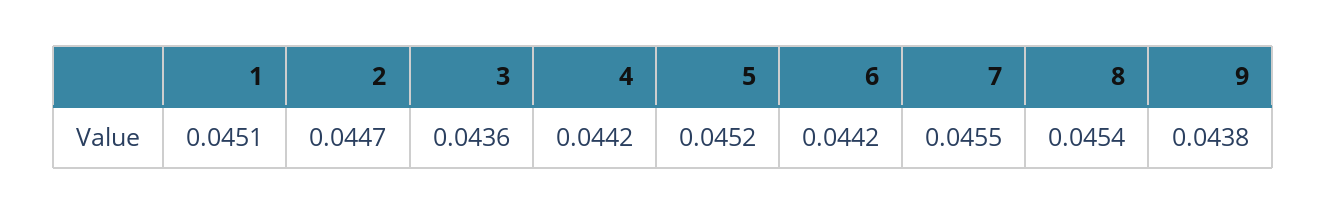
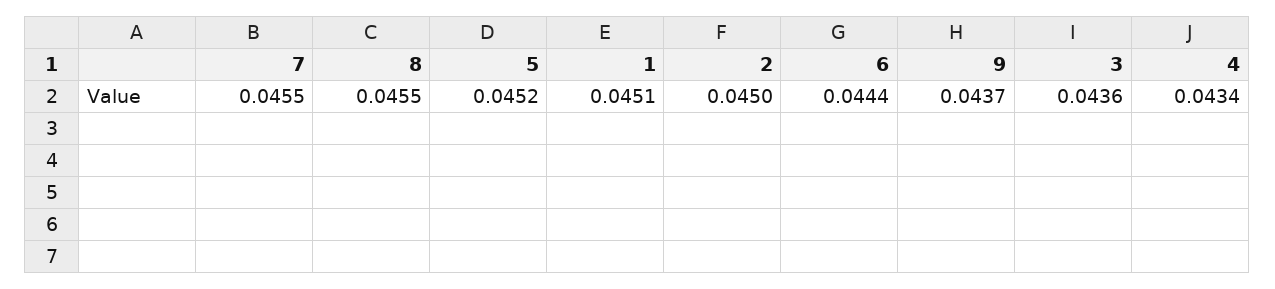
  {
    "1": 0.0451,
-   "2": 0.0447,
+   "2": 0.045,
    "3": 0.0436,
-   "4": 0.0442,
+   "4": 0.0434,
    "5": 0.0452,
-   "6": 0.0442,
+   "6": 0.0444,
    "7": 0.0455,
-   "8": 0.0454,
+   "8": 0.0455,
-   "9": 0.0438
+   "9": 0.0437
  }

